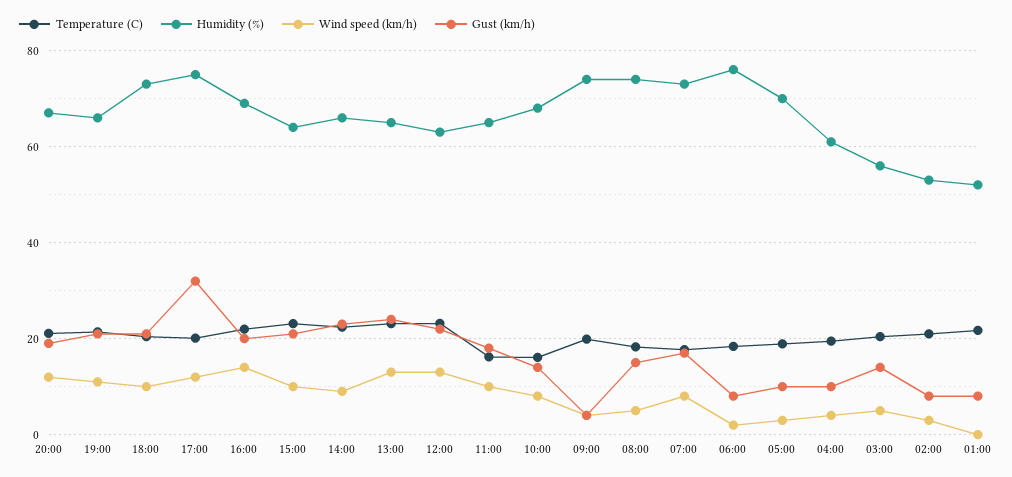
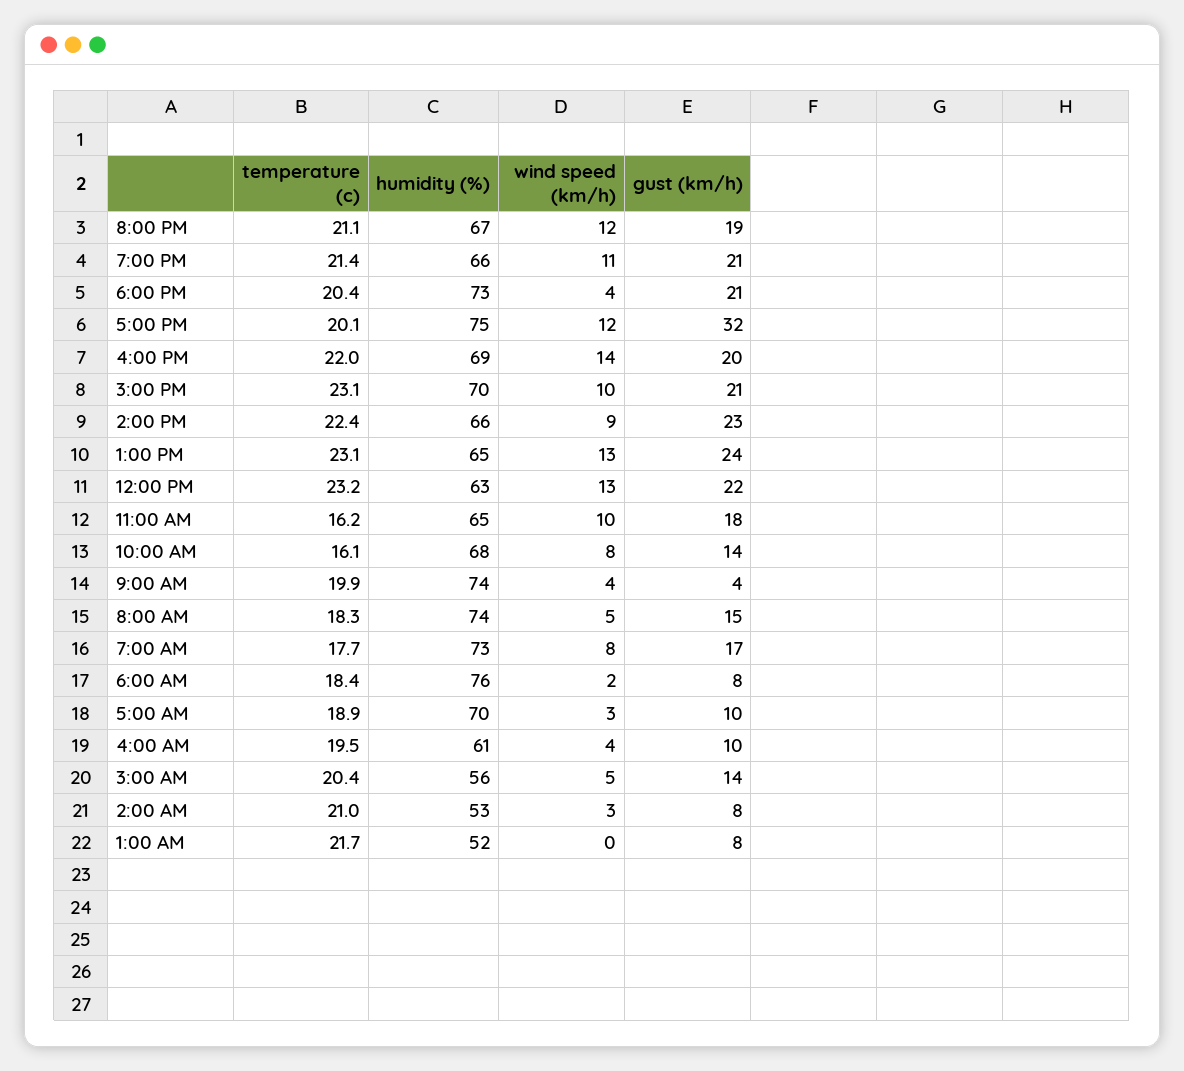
  {
    "Temperature (C)": {
      "20:00": 21.1,
      "19:00": 21.4,
      "18:00": 20.4,
      "17:00": 20.1,
      "16:00": 22,
      "15:00": 23.1,
      "14:00": 22.4,
      "13:00": 23.1,
      "12:00": 23.2,
      "11:00": 16.2,
      "10:00": 16.1,
      "09:00": 19.9,
      "08:00": 18.3,
      "07:00": 17.7,
      "06:00": 18.4,
      "05:00": 18.9,
      "04:00": 19.5,
      "03:00": 20.4,
      "02:00": 21,
      "01:00": 21.7
    },
    "Humidity (%)": {
      "20:00": 67,
      "19:00": 66,
      "18:00": 73,
      "17:00": 75,
      "16:00": 69,
-     "15:00": 64,
+     "15:00": 70,
      "14:00": 66,
      "13:00": 65,
      "12:00": 63,
      "11:00": 65,
      "10:00": 68,
      "09:00": 74,
      "08:00": 74,
      "07:00": 73,
      "06:00": 76,
      "05:00": 70,
      "04:00": 61,
      "03:00": 56,
      "02:00": 53,
      "01:00": 52
    },
    "Wind speed (km/h)": {
      "20:00": 12,
      "19:00": 11,
-     "18:00": 10,
+     "18:00": 4,
      "17:00": 12,
      "16:00": 14,
      "15:00": 10,
      "14:00": 9,
      "13:00": 13,
      "12:00": 13,
      "11:00": 10,
      "10:00": 8,
      "09:00": 4,
      "08:00": 5,
      "07:00": 8,
      "06:00": 2,
      "05:00": 3,
      "04:00": 4,
      "03:00": 5,
      "02:00": 3,
      "01:00": 0
    },
    "Gust (km/h)": {
      "20:00": 19,
      "19:00": 21,
      "18:00": 21,
      "17:00": 32,
      "16:00": 20,
      "15:00": 21,
      "14:00": 23,
      "13:00": 24,
      "12:00": 22,
      "11:00": 18,
      "10:00": 14,
      "09:00": 4,
      "08:00": 15,
      "07:00": 17,
      "06:00": 8,
      "05:00": 10,
      "04:00": 10,
      "03:00": 14,
      "02:00": 8,
      "01:00": 8
    }
  }

